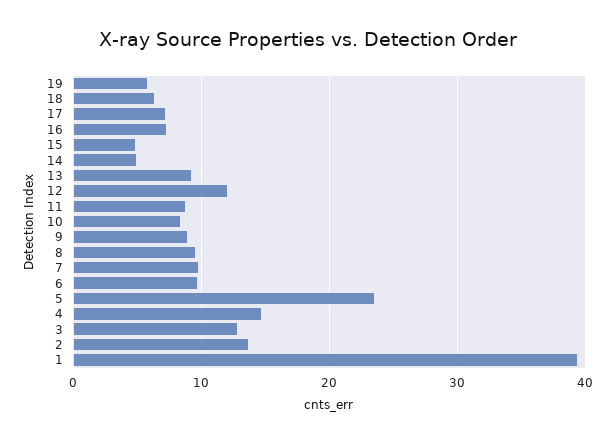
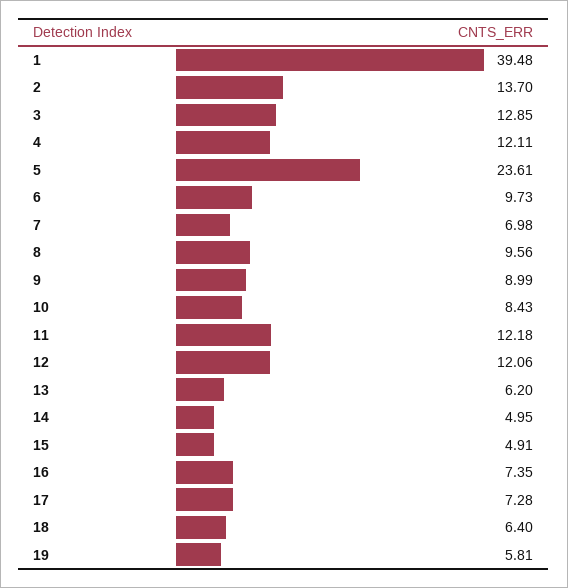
  {
    "19": 5.81,
    "18": 6.4,
    "17": 7.28,
    "16": 7.35,
    "15": 4.91,
    "14": 4.95,
-   "13": 9,
+   "13": 6.2,
    "12": 12.06,
-   "11": 9,
+   "11": 12.18,
    "10": 8.43,
    "9": 8.99,
    "8": 9.56,
-   "7": 10,
+   "7": 6.98,
    "6": 9.73,
    "5": 23.61,
-   "4": 15,
+   "4": 12.11,
    "3": 12.85,
    "2": 13.7,
    "1": 39.48
  }

